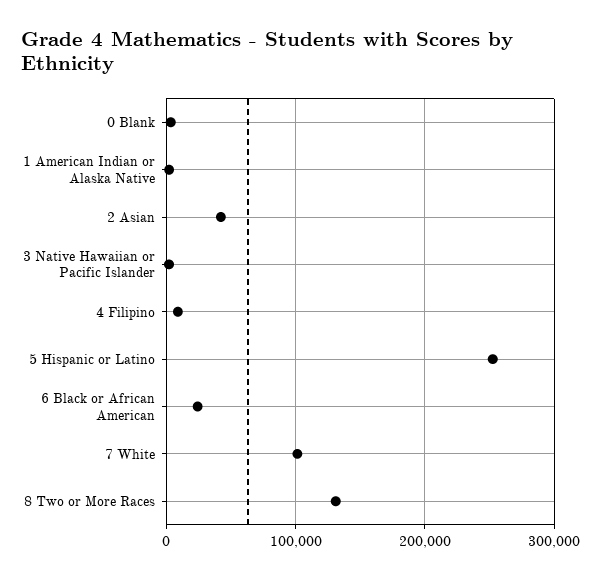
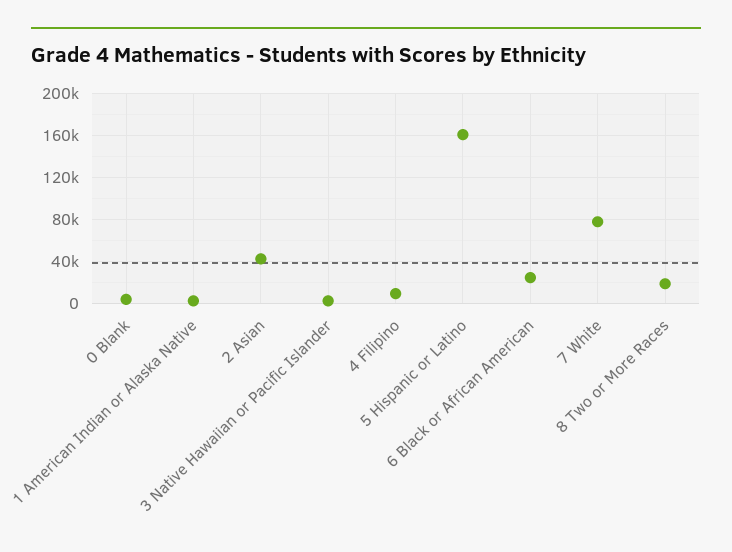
  {
    "0 Blank": 0,
    "1 American Indian or Alaska Native": 0,
    "2 Asian": 40000,
    "3 Native Hawaiian or Pacific Islander": 0,
    "4 Filipino": 10000,
-   "5 Hispanic or Latino": 250000,
+   "5 Hispanic or Latino": 160000,
    "6 Black or African American": 20000,
-   "7 White": 100000,
+   "7 White": 80000,
-   "8 Two or More Races": 130000
+   "8 Two or More Races": 20000
  }

